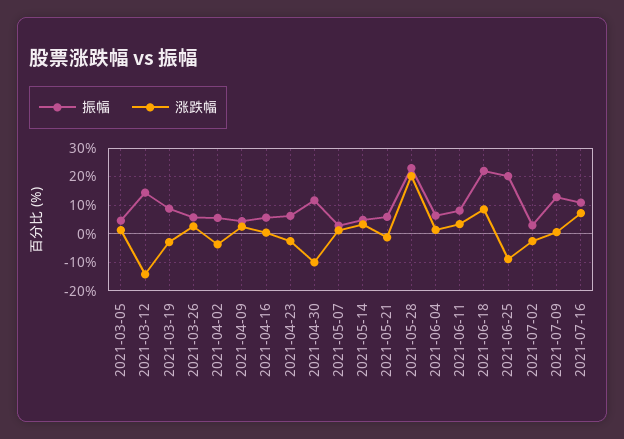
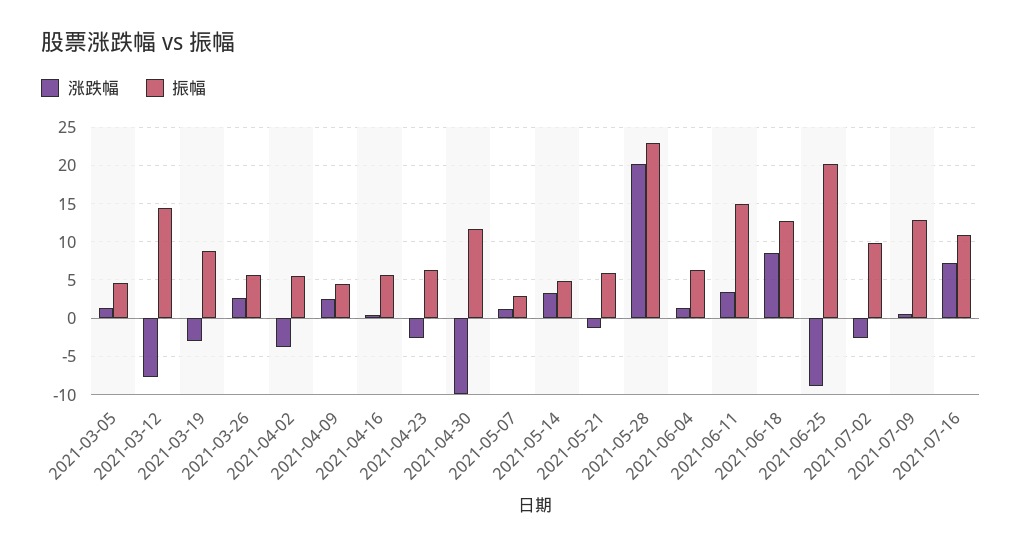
  {
    "振幅": {
      "2021-03-05": 5,
      "2021-03-12": 14,
      "2021-03-19": 9,
      "2021-03-26": 6,
      "2021-04-02": 6,
      "2021-04-09": 4,
      "2021-04-16": 6,
      "2021-04-23": 6,
      "2021-04-30": 12,
      "2021-05-07": 3,
      "2021-05-14": 5,
      "2021-05-21": 6,
      "2021-05-28": 23,
      "2021-06-04": 6,
-     "2021-06-11": 7.5,
+     "2021-06-11": 15,
-     "2021-06-18": 22.5,
+     "2021-06-18": 13,
      "2021-06-25": 20,
-     "2021-07-02": 2.5,
+     "2021-07-02": 10,
      "2021-07-09": 13,
      "2021-07-16": 11
    },
    "涨跌幅": {
      "2021-03-05": 1,
-     "2021-03-12": -15,
+     "2021-03-12": -8,
      "2021-03-19": -3,
      "2021-03-26": 3,
      "2021-04-02": -4,
      "2021-04-09": 2,
      "2021-04-16": 0,
      "2021-04-23": -3,
      "2021-04-30": -10,
      "2021-05-07": 1,
      "2021-05-14": 3,
      "2021-05-21": -1,
      "2021-05-28": 20,
      "2021-06-04": 1,
      "2021-06-11": 3,
      "2021-06-18": 9,
      "2021-06-25": -9,
      "2021-07-02": -3,
      "2021-07-09": 1,
      "2021-07-16": 7
    }
  }

